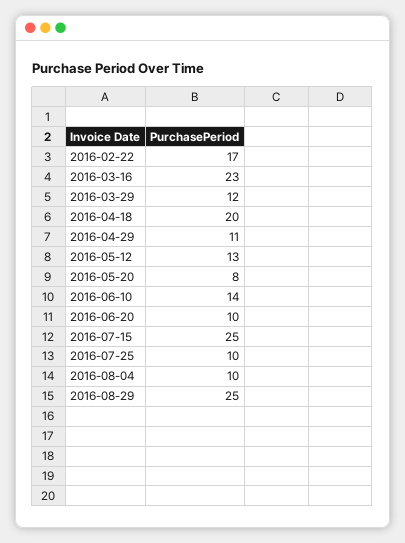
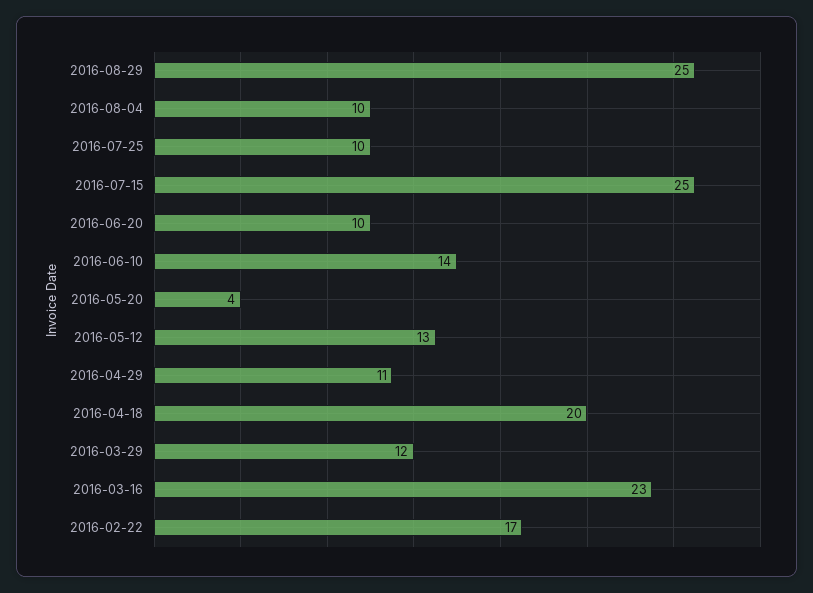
  {
    "2016-02-22": 17,
    "2016-03-16": 23,
    "2016-03-29": 12,
    "2016-04-18": 20,
    "2016-04-29": 11,
    "2016-05-12": 13,
-   "2016-05-20": 8,
+   "2016-05-20": 4,
    "2016-06-10": 14,
    "2016-06-20": 10,
    "2016-07-15": 25,
    "2016-07-25": 10,
    "2016-08-04": 10,
    "2016-08-29": 25
  }

